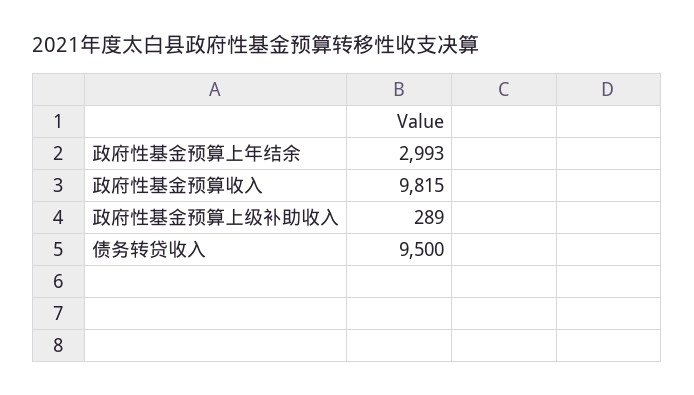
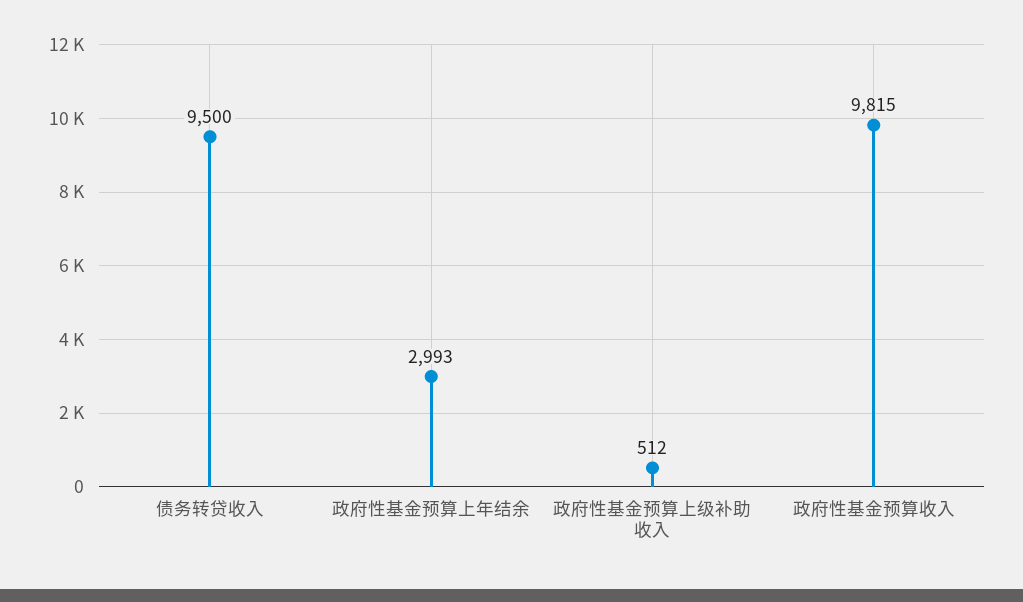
  {
    "政府性基金预算上年结余": 2993,
    "政府性基金预算收入": 9815,
-   "政府性基金预算上级补助收入": 289,
+   "政府性基金预算上级补助收入": 512,
    "债务转贷收入": 9500
  }

